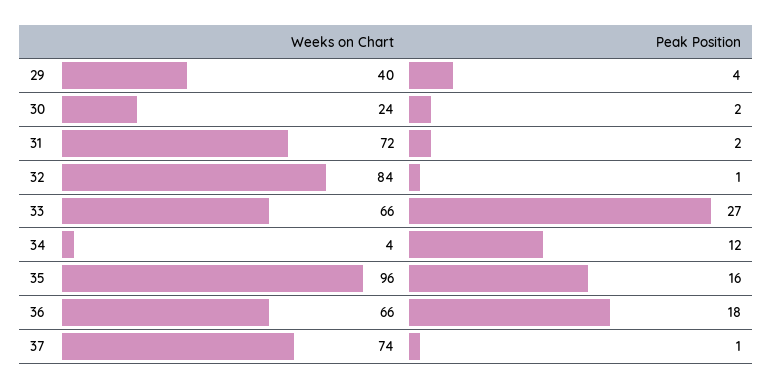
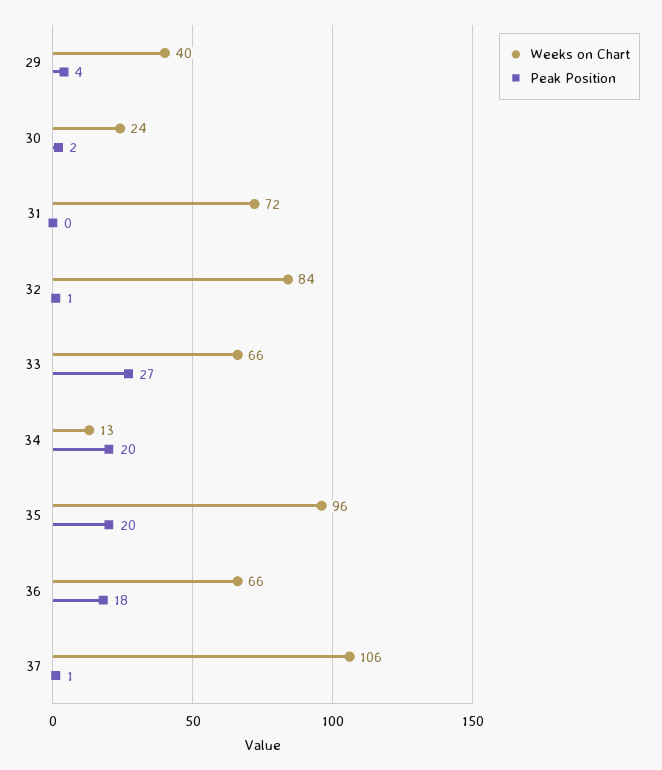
  {
    "Weeks on Chart": {
      "29": 40,
      "30": 24,
      "31": 72,
      "32": 84,
      "33": 66,
-     "34": 4,
+     "34": 13,
      "35": 96,
      "36": 66,
-     "37": 74
+     "37": 106
    },
    "Peak Position": {
      "29": 4,
      "30": 2,
-     "31": 2,
+     "31": 0,
      "32": 1,
      "33": 27,
-     "34": 12,
+     "34": 20,
-     "35": 16,
+     "35": 20,
      "36": 18,
      "37": 1
    }
  }

